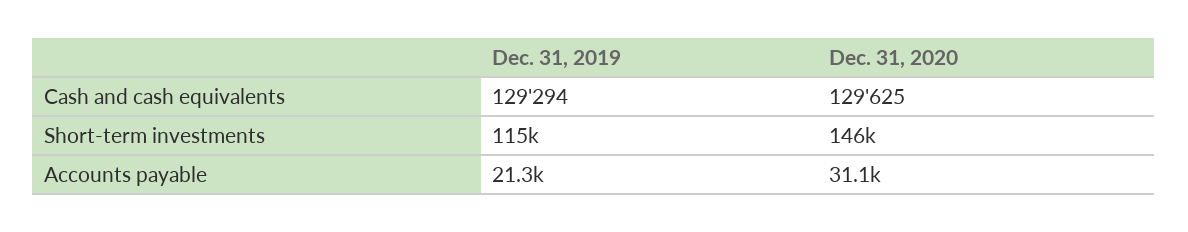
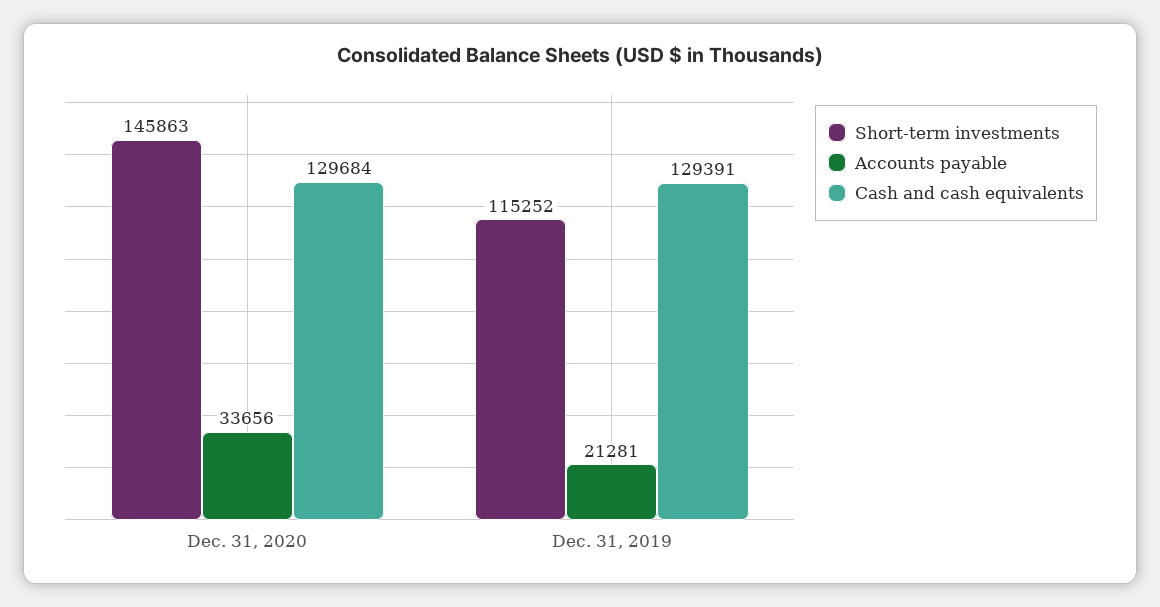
  {
    "Cash and cash equivalents": {
-     "Dec. 31, 2019": 129294,
+     "Dec. 31, 2019": 129391,
-     "Dec. 31, 2020": 129625
+     "Dec. 31, 2020": 129684
    },
    "Short-term investments": {
      "Dec. 31, 2019": 115252,
      "Dec. 31, 2020": 145863
    },
    "Accounts payable": {
      "Dec. 31, 2019": 21281,
-     "Dec. 31, 2020": 31100
+     "Dec. 31, 2020": 33656
    }
  }

